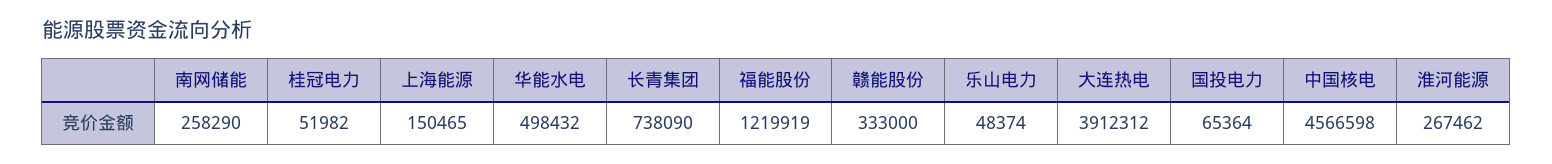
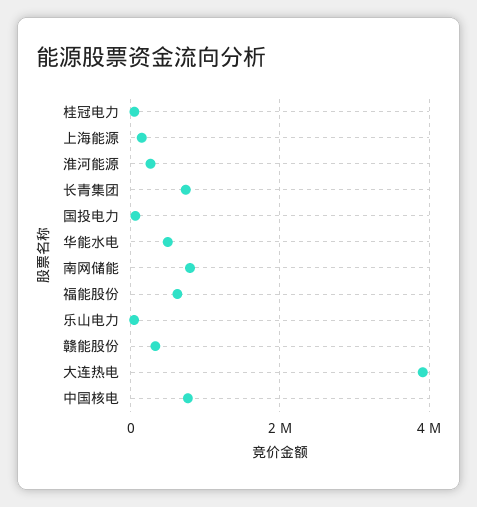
  {
-   "南网储能": 258290,
+   "南网储能": 800000,
    "桂冠电力": 51982,
    "上海能源": 150465,
    "华能水电": 498432,
    "长青集团": 738090,
-   "福能股份": 1219919,
+   "福能股份": 600000,
    "赣能股份": 333000,
    "乐山电力": 48374,
    "大连热电": 3912312,
    "国投电力": 65364,
-   "中国核电": 4566598,
+   "中国核电": 800000,
    "淮河能源": 267462
  }

